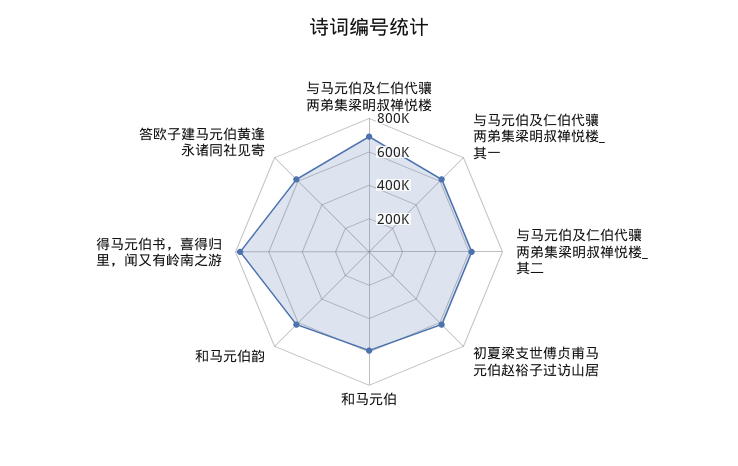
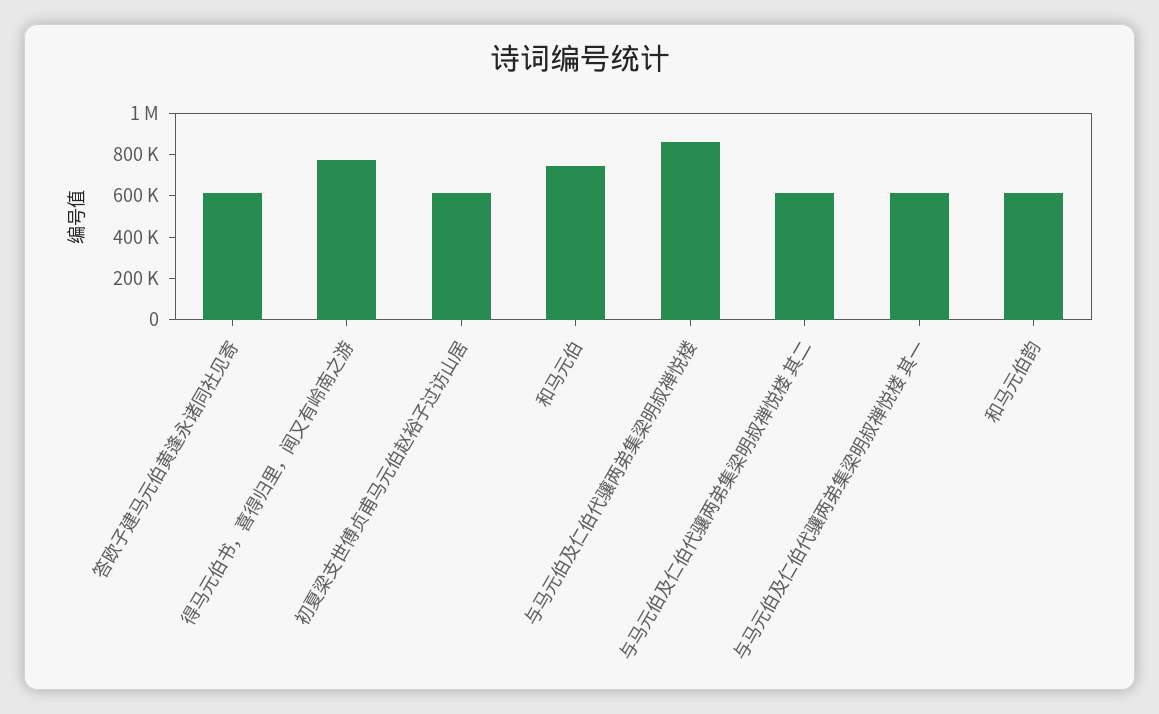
  {
-   "与马元伯及仁伯代骧两弟集梁明叔禅悦楼": 700000,
+   "与马元伯及仁伯代骧两弟集梁明叔禅悦楼": 850000,
    "与马元伯及仁伯代骧两弟集梁明叔禅悦楼_其一": 600000,
    "与马元伯及仁伯代骧两弟集梁明叔禅悦楼_其二": 600000,
    "初夏梁支世傅贞甫马元伯赵裕子过访山居": 600000,
-   "和马元伯": 600000,
+   "和马元伯": 750000,
    "和马元伯韵": 600000,
    "得马元伯书，喜得归里，闻又有岭南之游": 750000,
    "答欧子建马元伯黄逢永诸同社见寄": 600000
  }

